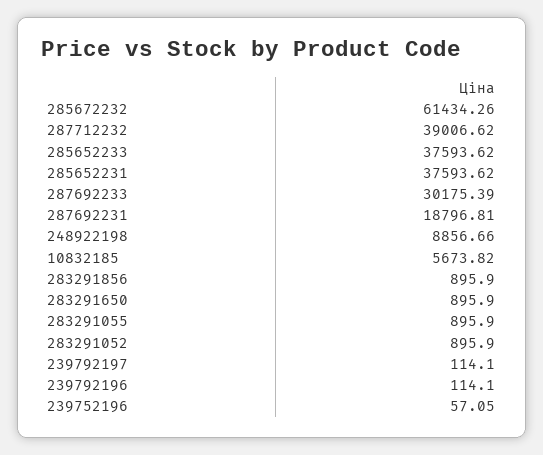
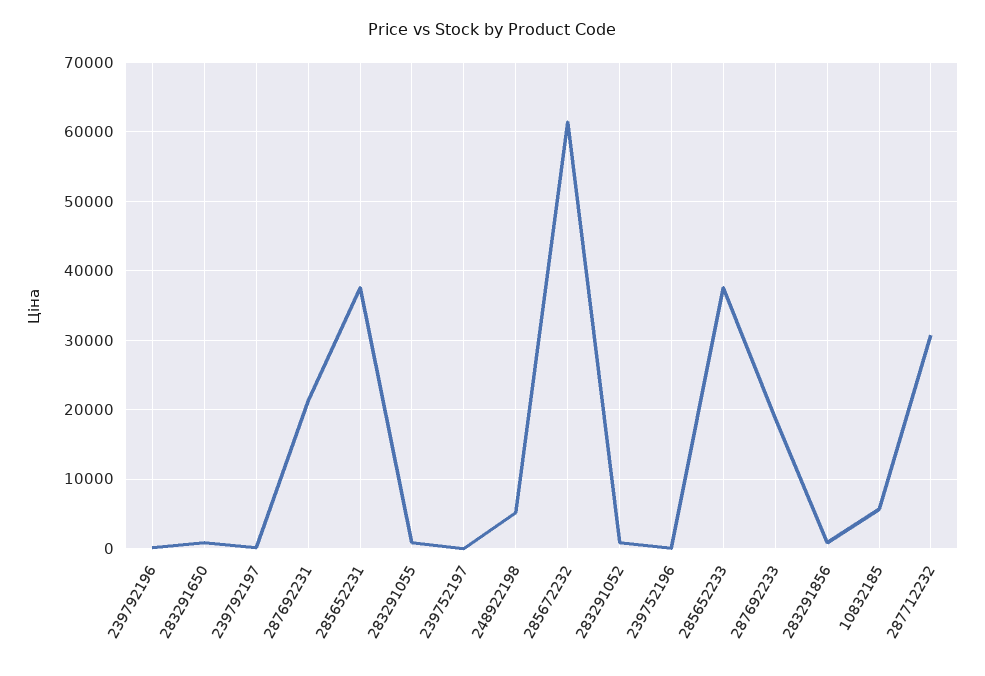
  {
    "285672232": 61434.26,
-   "287712232": 39006.62,
+   "287712232": 31000,
    "285652233": 37593.62,
    "285652231": 37593.62,
-   "287692233": 30175.39,
+   "287692233": 19000,
-   "287692231": 18796.81,
+   "287692231": 21000,
-   "248922198": 8856.66,
+   "248922198": 5000,
    "10832185": 5673.82,
    "283291856": 895.9,
    "283291650": 895.9,
    "283291055": 895.9,
    "283291052": 895.9,
    "239792197": 114.1,
    "239792196": 114.1,
-   "239752196": 57.05
+   "239752196": 57.05,
+   "239752197": 0
  }

